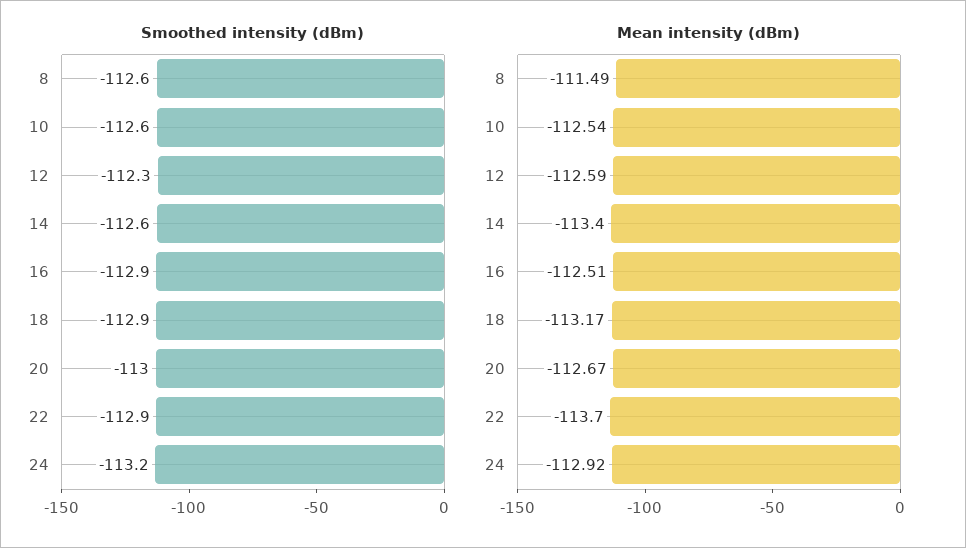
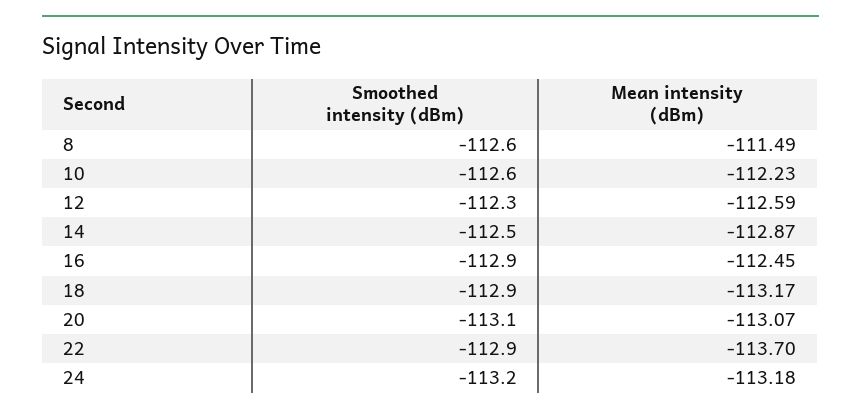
  {
    "Smoothed intensity (dBm)": {
      "8": -112.6,
      "10": -112.6,
      "12": -112.3,
-     "14": -112.6,
+     "14": -112.5,
      "16": -112.9,
      "18": -112.9,
-     "20": -113,
+     "20": -113.1,
      "22": -112.9,
      "24": -113.2
    },
    "Mean intensity (dBm)": {
      "8": -111.49,
-     "10": -112.54,
+     "10": -112.23,
      "12": -112.59,
-     "14": -113.4,
+     "14": -112.87,
-     "16": -112.51,
+     "16": -112.45,
      "18": -113.17,
-     "20": -112.67,
+     "20": -113.07,
      "22": -113.7,
-     "24": -112.92
+     "24": -113.18
    }
  }

